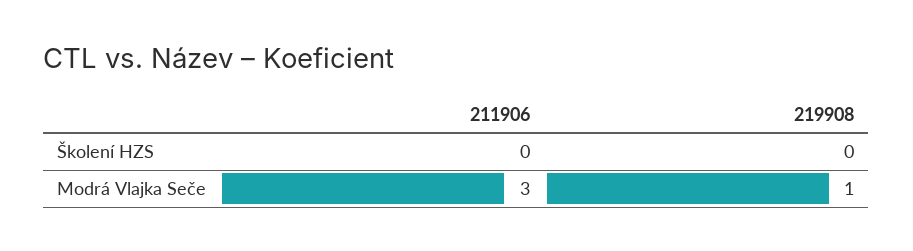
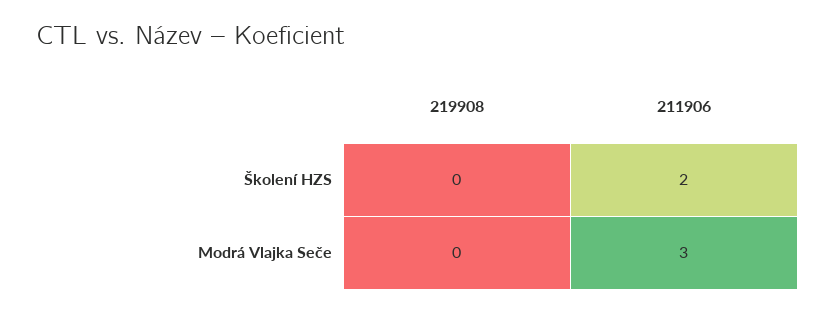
  {
    "211906": {
-     "Školení HZS": 0,
+     "Školení HZS": 2,
      "Modrá Vlajka Seče": 3
    },
    "219908": {
      "Školení HZS": 0,
-     "Modrá Vlajka Seče": 1
+     "Modrá Vlajka Seče": 0
    }
  }

